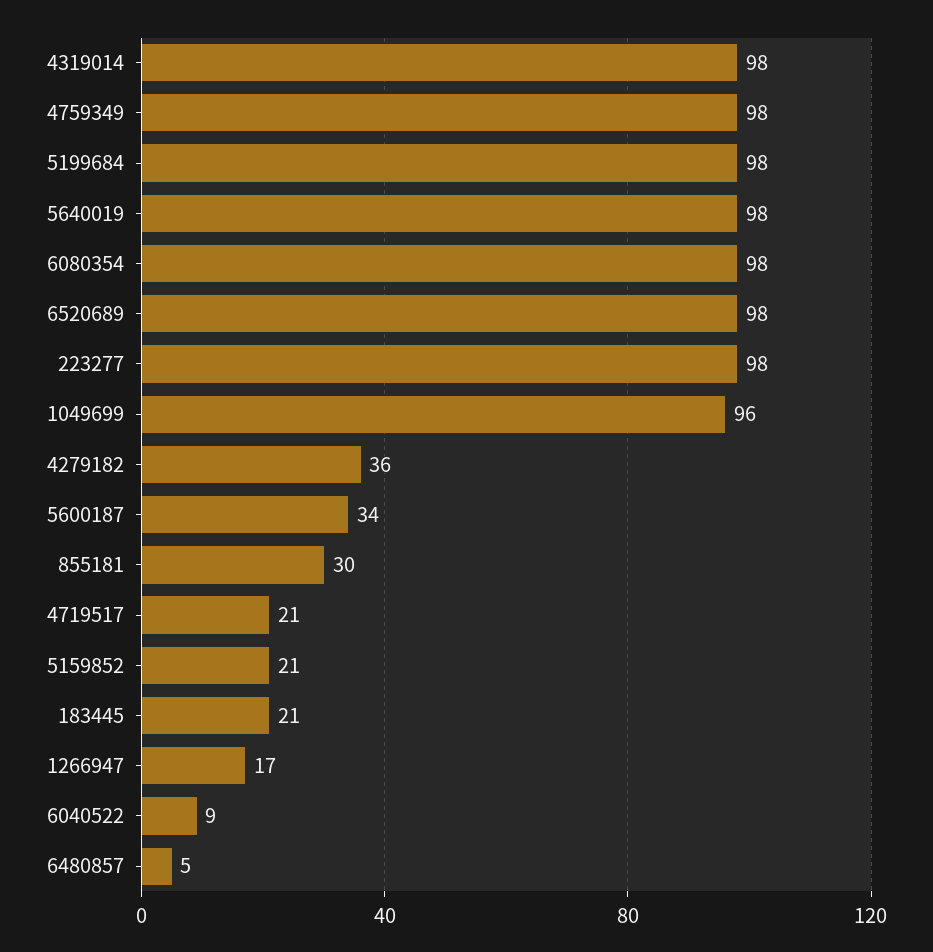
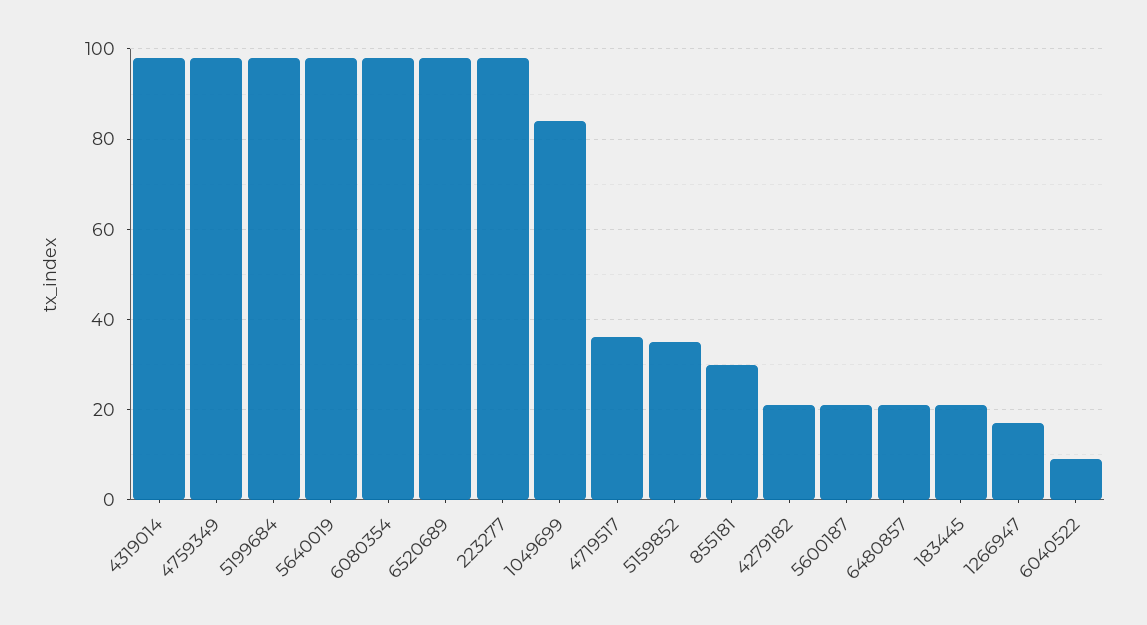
  {
    "4319014": 98,
    "4759349": 98,
    "5199684": 98,
    "5640019": 98,
    "6080354": 98,
    "6520689": 98,
    "223277": 98,
-   "1049699": 96,
+   "1049699": 85,
-   "4279182": 36,
+   "4279182": 20,
-   "5600187": 34,
+   "5600187": 20,
    "855181": 30,
-   "4719517": 21,
+   "4719517": 35,
-   "5159852": 21,
+   "5159852": 35,
    "183445": 21,
    "1266947": 17,
    "6040522": 9,
-   "6480857": 5
+   "6480857": 20
  }

